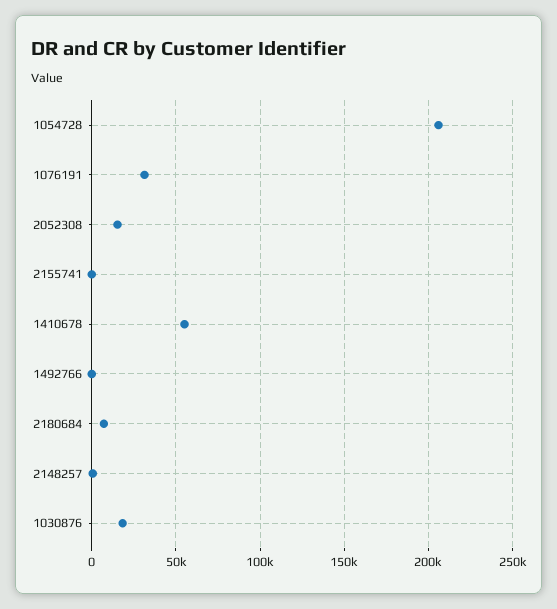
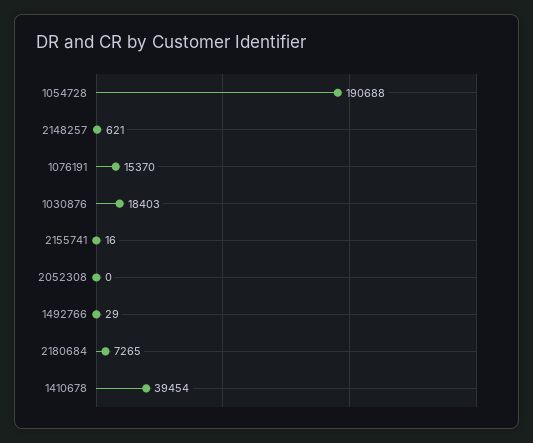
  {
-   "1054728": 205000,
+   "1054728": 190688,
-   "1076191": 30000,
+   "1076191": 15370,
-   "2052308": 15000,
+   "2052308": 0,
    "2155741": 16,
-   "1410678": 55000,
+   "1410678": 39454,
    "1492766": 29,
    "2180684": 7265,
    "2148257": 621,
    "1030876": 18403
  }

